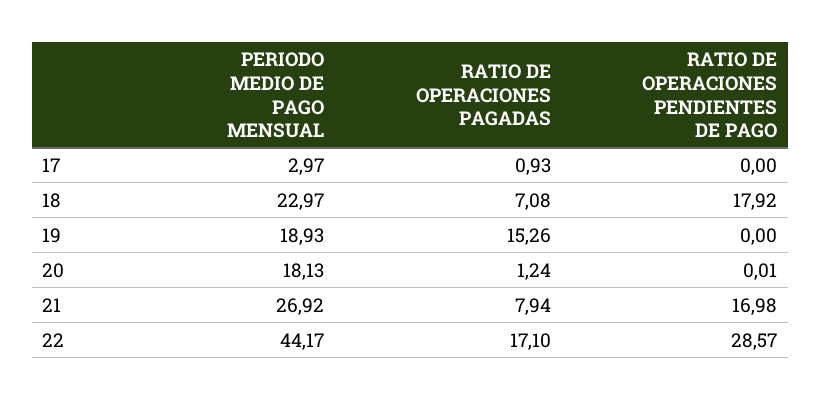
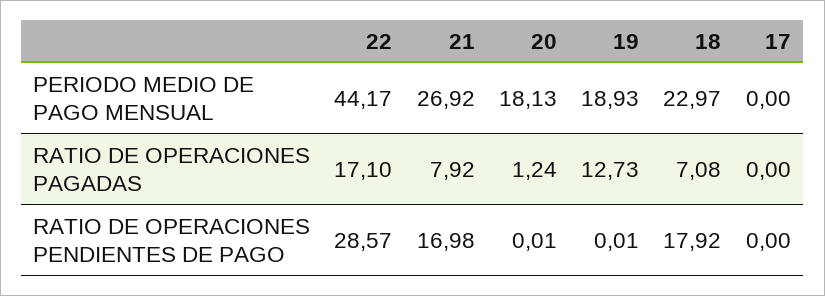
  {
    "PERIODO MEDIO DE PAGO MENSUAL": {
-     "17": 2.97,
+     "17": 0,
      "18": 22.97,
      "19": 18.93,
      "20": 18.13,
      "21": 26.92,
      "22": 44.17
    },
    "RATIO DE OPERACIONES PAGADAS": {
-     "17": 0.93,
+     "17": 0,
      "18": 7.08,
-     "19": 15.26,
+     "19": 12.73,
      "20": 1.24,
-     "21": 7.94,
+     "21": 7.92,
      "22": 17.1
    },
    "RATIO DE OPERACIONES PENDIENTES DE PAGO": {
      "17": 0,
      "18": 17.92,
-     "19": 0,
+     "19": 0.01,
      "20": 0.01,
      "21": 16.98,
      "22": 28.57
    }
  }

